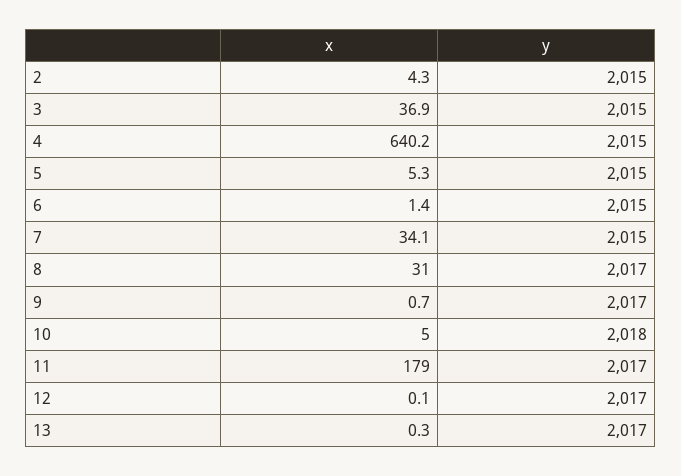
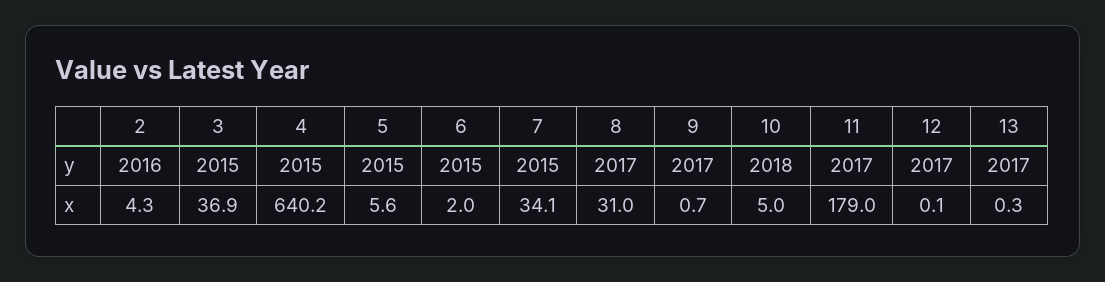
  {
    "x": {
      "2": 4.3,
      "3": 36.9,
      "4": 640.2,
-     "5": 5.3,
+     "5": 5.6,
-     "6": 1.4,
+     "6": 2,
      "7": 34.1,
      "8": 31,
      "9": 0.7,
      "10": 5,
      "11": 179,
      "12": 0.1,
      "13": 0.3
    },
    "y": {
-     "2": 2015,
+     "2": 2016,
      "3": 2015,
      "4": 2015,
      "5": 2015,
      "6": 2015,
      "7": 2015,
      "8": 2017,
      "9": 2017,
      "10": 2018,
      "11": 2017,
      "12": 2017,
      "13": 2017
    }
  }

